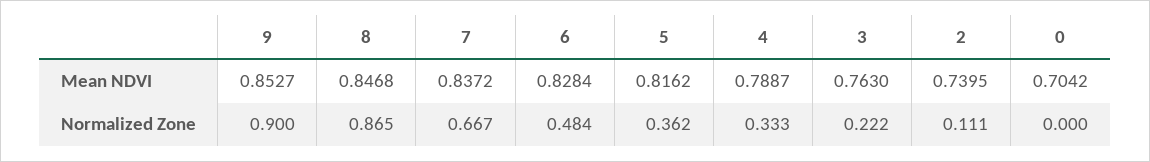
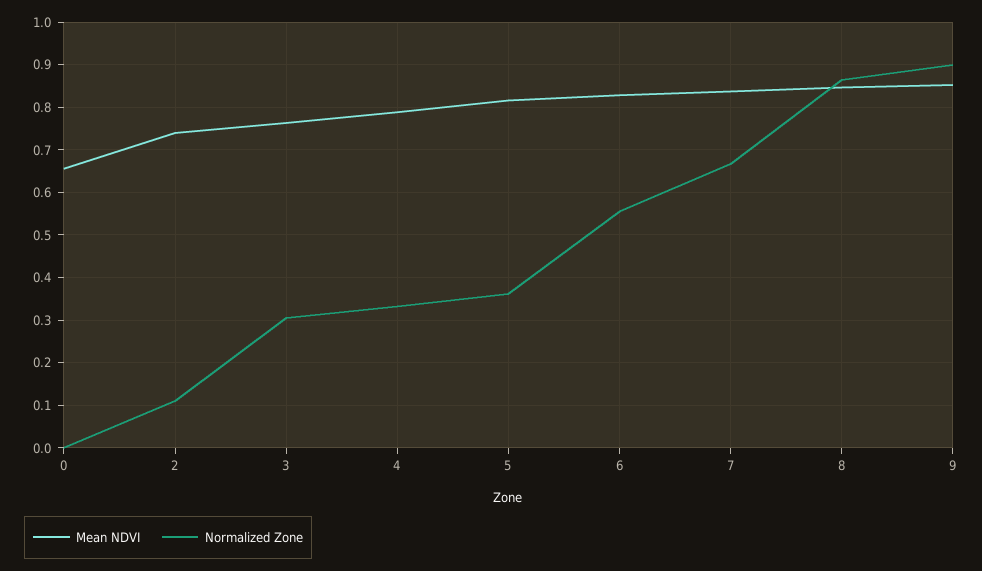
  {
    "Mean NDVI": {
      "9": 0.8527,
      "8": 0.8468,
      "7": 0.8372,
      "6": 0.8284,
      "5": 0.8162,
      "4": 0.7887,
      "3": 0.763,
      "2": 0.7395,
-     "0": 0.7042
+     "0": 0.66
    },
    "Normalized Zone": {
      "9": 0.9,
      "8": 0.865,
      "7": 0.667,
-     "6": 0.484,
+     "6": 0.56,
      "5": 0.362,
      "4": 0.333,
-     "3": 0.222,
+     "3": 0.3,
      "2": 0.111,
      "0": 0
    }
  }

